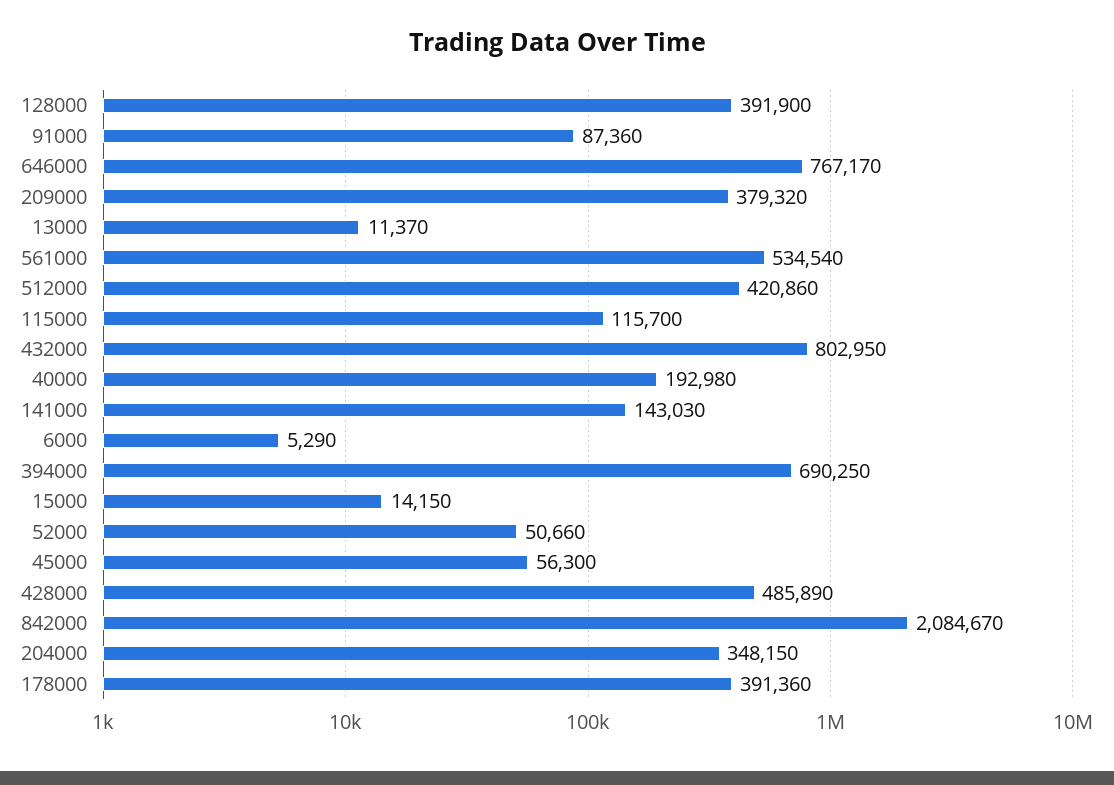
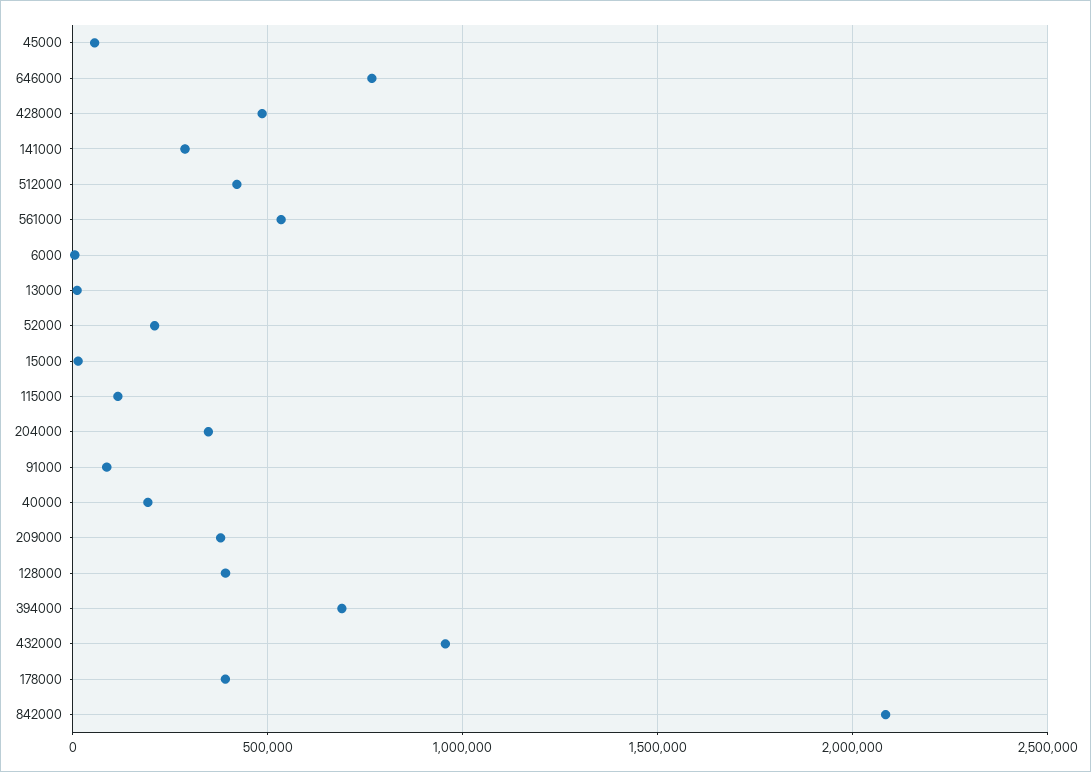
  {
    "128000": 391900,
    "91000": 87360,
    "646000": 767170,
    "209000": 379320,
    "13000": 11370,
    "561000": 534540,
    "512000": 420860,
    "115000": 115700,
-   "432000": 802950,
+   "432000": 950000,
    "40000": 192980,
-   "141000": 143030,
+   "141000": 300000,
    "6000": 5290,
    "394000": 690250,
    "15000": 14150,
-   "52000": 50660,
+   "52000": 200000,
    "45000": 56300,
    "428000": 485890,
    "842000": 2084670,
    "204000": 348150,
    "178000": 391360
  }

